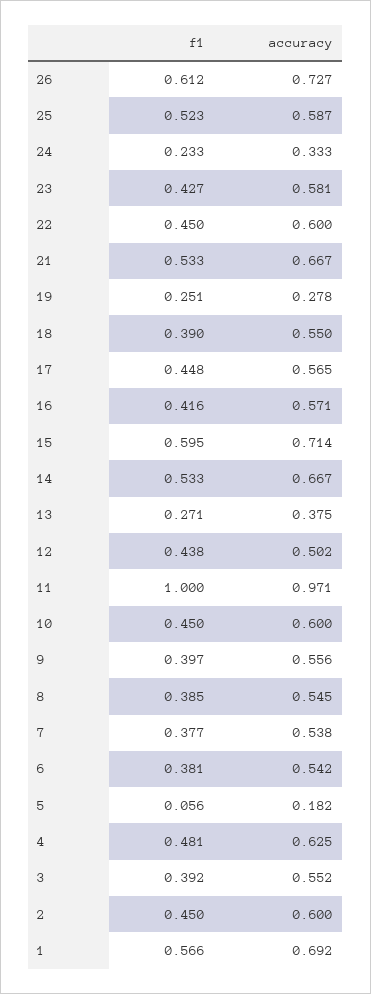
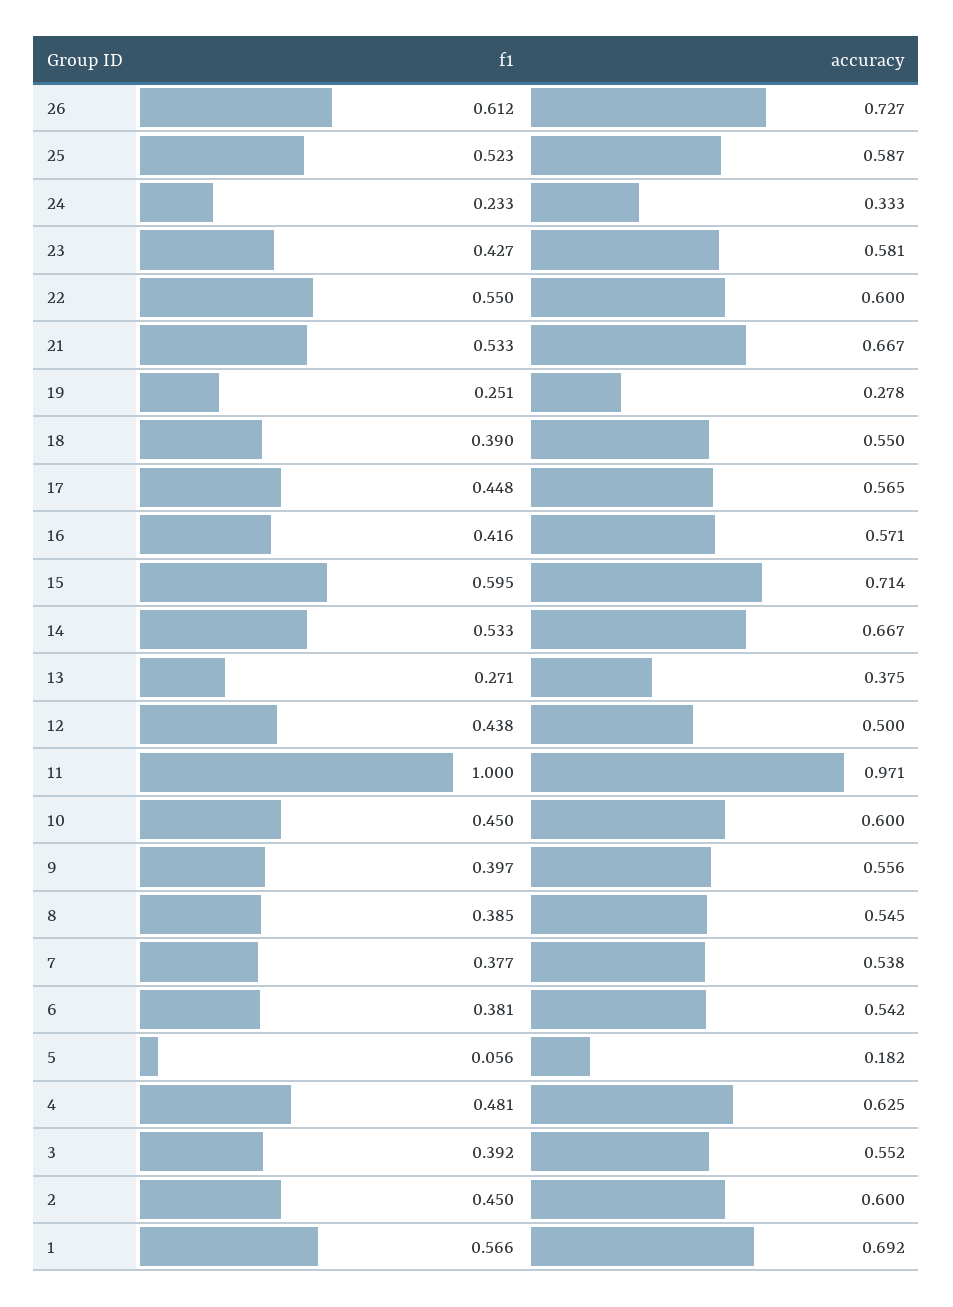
  {
    "f1": {
      "26": 0.612,
      "25": 0.523,
      "24": 0.233,
      "23": 0.427,
-     "22": 0.45,
+     "22": 0.55,
      "21": 0.533,
      "19": 0.251,
      "18": 0.39,
      "17": 0.448,
      "16": 0.416,
      "15": 0.595,
      "14": 0.533,
      "13": 0.271,
      "12": 0.438,
      "11": 1,
      "10": 0.45,
      "9": 0.397,
      "8": 0.385,
      "7": 0.377,
      "6": 0.381,
      "5": 0.056,
      "4": 0.481,
      "3": 0.392,
      "2": 0.45,
      "1": 0.566
    },
    "accuracy": {
      "26": 0.727,
      "25": 0.587,
      "24": 0.333,
      "23": 0.581,
      "22": 0.6,
      "21": 0.667,
      "19": 0.278,
      "18": 0.55,
      "17": 0.565,
      "16": 0.571,
      "15": 0.714,
      "14": 0.667,
      "13": 0.375,
-     "12": 0.502,
+     "12": 0.5,
      "11": 0.971,
      "10": 0.6,
      "9": 0.556,
      "8": 0.545,
      "7": 0.538,
      "6": 0.542,
      "5": 0.182,
      "4": 0.625,
      "3": 0.552,
      "2": 0.6,
      "1": 0.692
    }
  }

